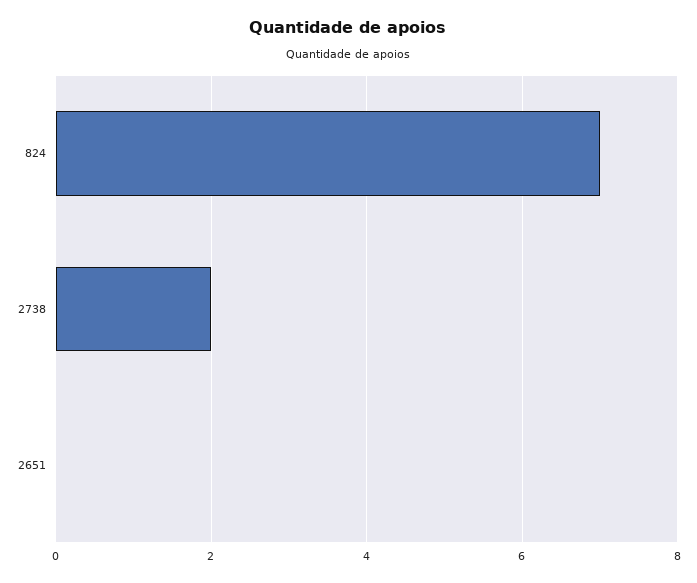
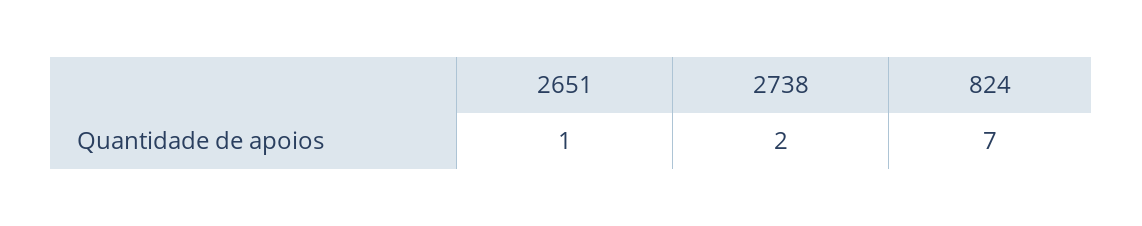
  {
    "824": 7,
    "2738": 2,
-   "2651": 0
+   "2651": 1
  }

